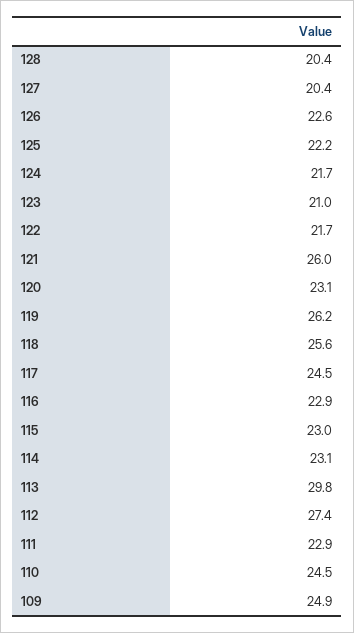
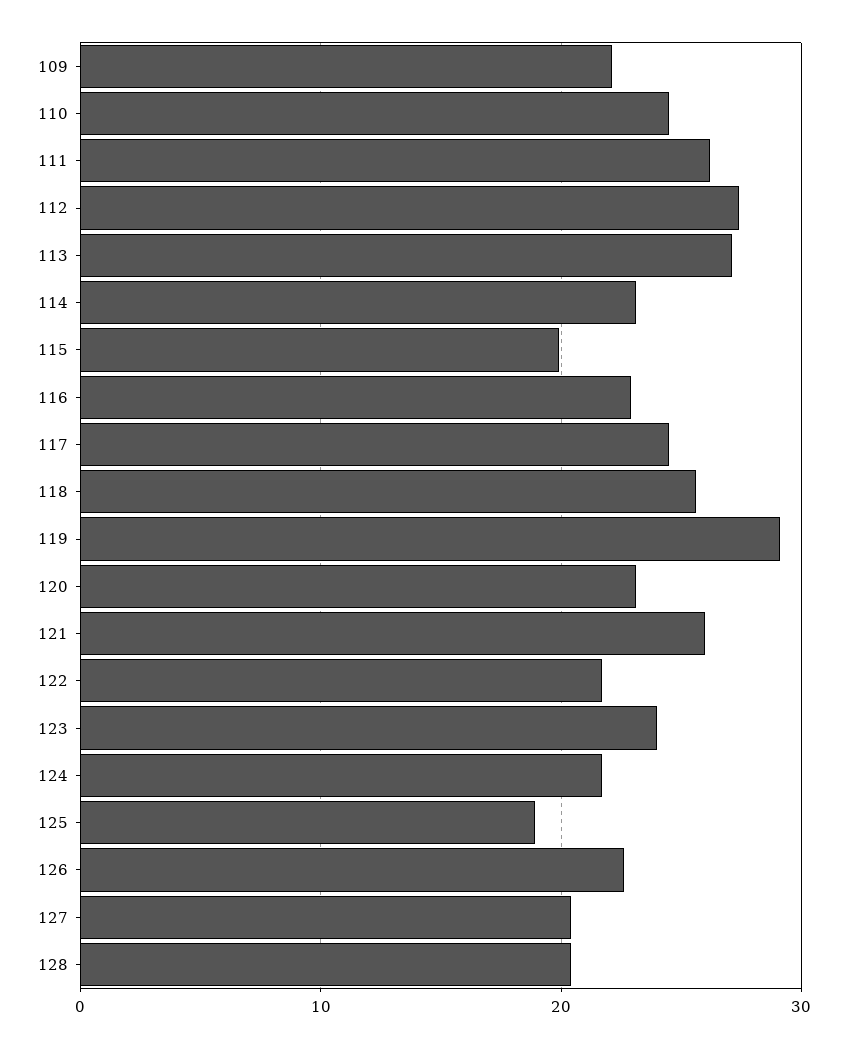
  {
    "128": 20.4,
    "127": 20.4,
    "126": 22.6,
-   "125": 22.2,
+   "125": 19,
    "124": 21.7,
-   "123": 21,
+   "123": 24,
    "122": 21.7,
    "121": 26,
    "120": 23.1,
-   "119": 26.2,
+   "119": 29,
    "118": 25.6,
    "117": 24.5,
    "116": 22.9,
-   "115": 23,
+   "115": 20,
    "114": 23.1,
-   "113": 29.8,
+   "113": 27,
    "112": 27.4,
-   "111": 22.9,
+   "111": 26,
    "110": 24.5,
-   "109": 24.9
+   "109": 22
  }

